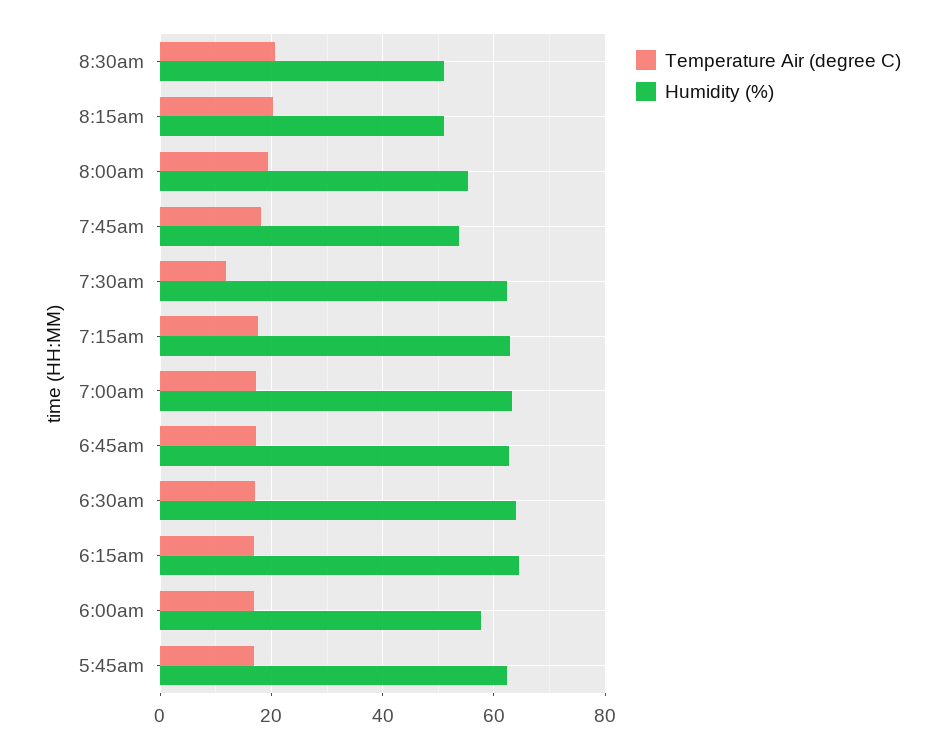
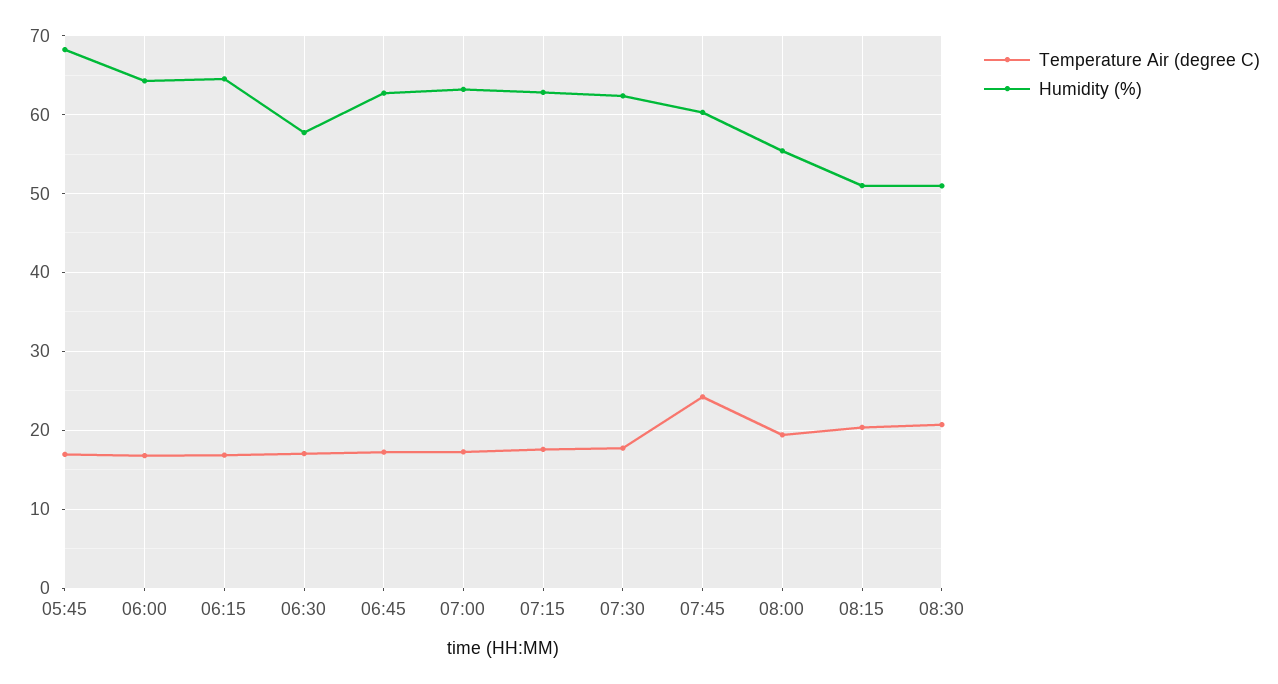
  {
    "Temperature Air (degree C)": {
      "8:30am": 21,
      "8:15am": 20,
      "8:00am": 19,
-     "7:45am": 18,
+     "7:45am": 24,
-     "7:30am": 12,
+     "7:30am": 18,
      "7:15am": 18,
      "7:00am": 17,
      "6:45am": 17,
      "6:30am": 17,
      "6:15am": 17,
      "6:00am": 17,
      "5:45am": 17
    },
    "Humidity (%)": {
      "8:30am": 51,
      "8:15am": 51,
      "8:00am": 55,
-     "7:45am": 54,
+     "7:45am": 60,
      "7:30am": 62,
      "7:15am": 63,
      "7:00am": 63,
      "6:45am": 63,
-     "6:30am": 64,
+     "6:30am": 58,
      "6:15am": 65,
-     "6:00am": 58,
+     "6:00am": 64,
-     "5:45am": 62
+     "5:45am": 68
    }
  }

